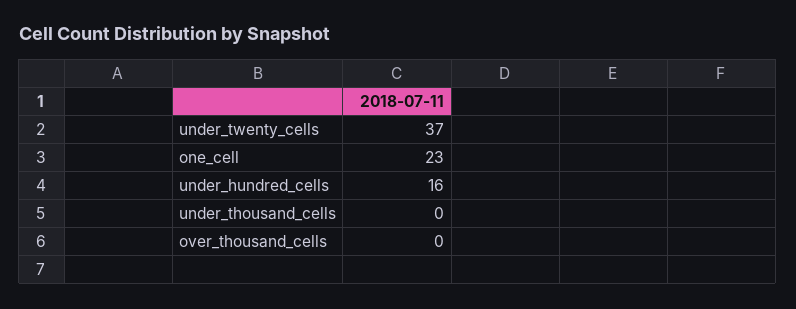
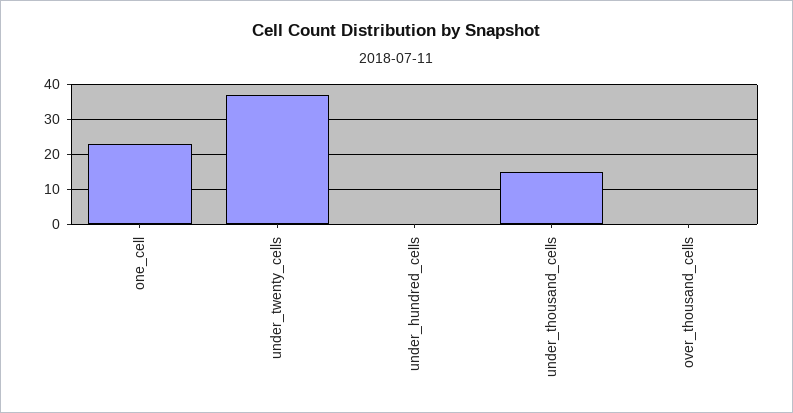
  {
    "under_twenty_cells": 37,
    "one_cell": 23,
-   "under_hundred_cells": 16,
+   "under_hundred_cells": 0,
-   "under_thousand_cells": 0,
+   "under_thousand_cells": 15,
    "over_thousand_cells": 0
  }

